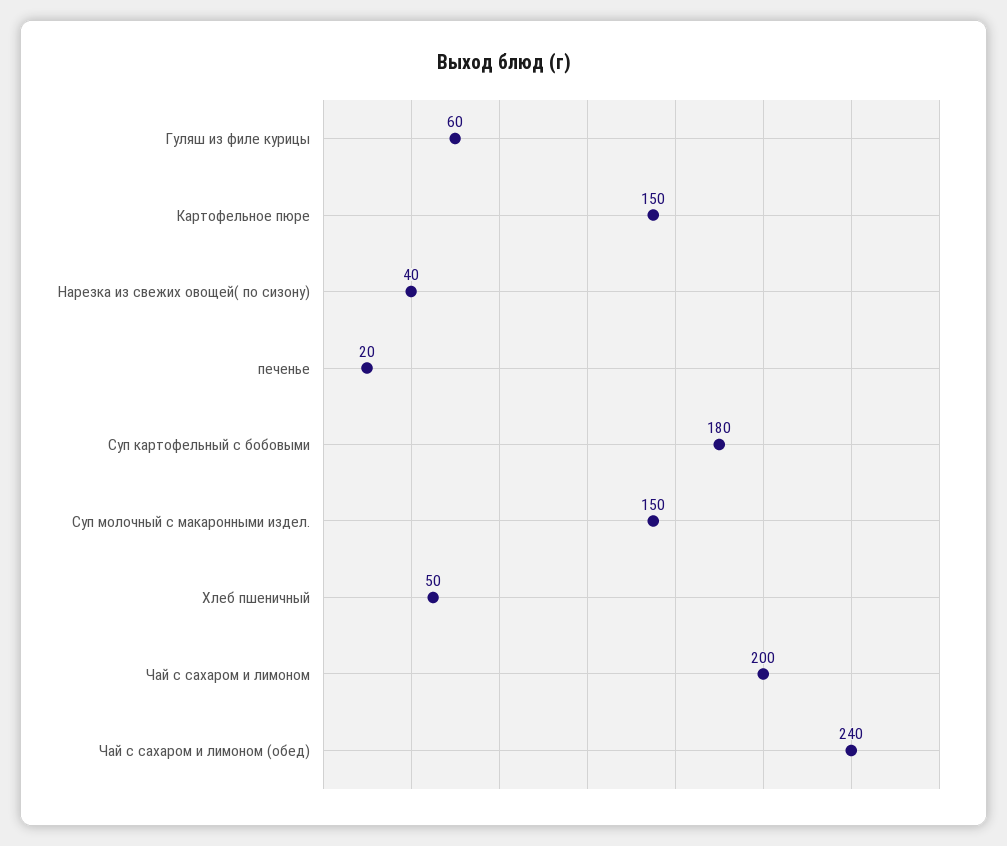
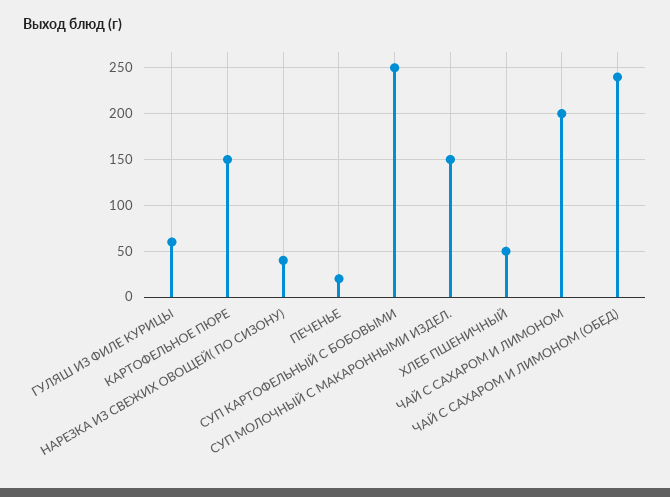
  {
    "Гуляш из филе курицы": 60,
    "Картофельное пюре": 150,
    "Нарезка из свежих овощей( по сизону)": 40,
    "печенье": 20,
-   "Суп картофельный с бобовыми": 180,
+   "Суп картофельный с бобовыми": 250,
    "Суп молочный с макаронными издел.": 150,
    "Хлеб пшеничный": 50,
    "Чай с сахаром и лимоном": 200,
    "Чай с сахаром и лимоном (обед)": 240
  }

